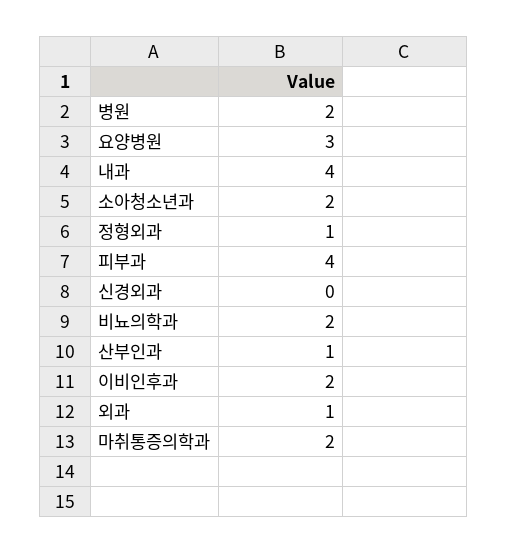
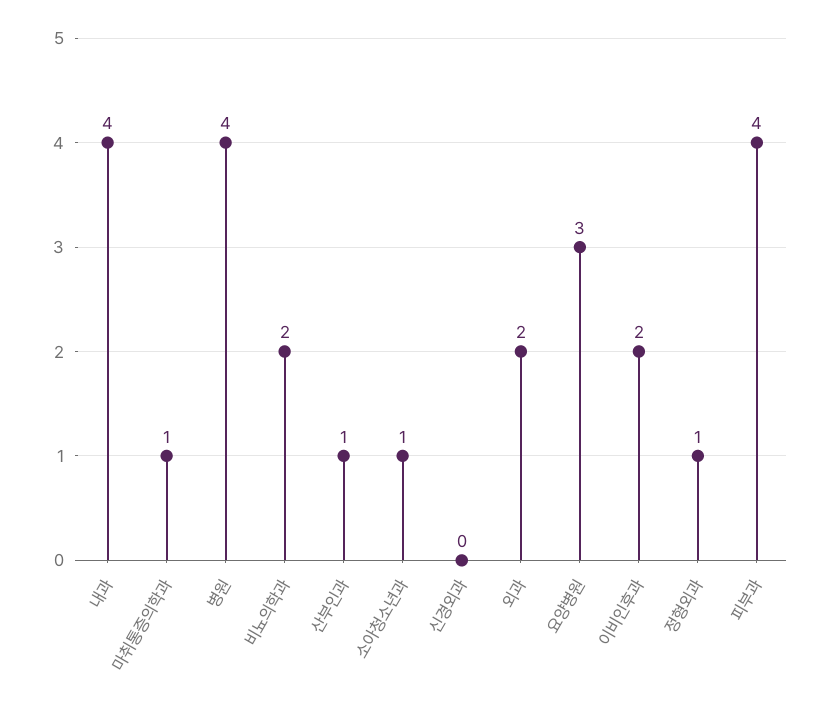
  {
-   "병원": 2,
+   "병원": 4,
    "요양병원": 3,
    "내과": 4,
-   "소아청소년과": 2,
+   "소아청소년과": 1,
    "정형외과": 1,
    "피부과": 4,
    "신경외과": 0,
    "비뇨의학과": 2,
    "산부인과": 1,
    "이비인후과": 2,
-   "외과": 1,
+   "외과": 2,
-   "마취통증의학과": 2
+   "마취통증의학과": 1
  }

